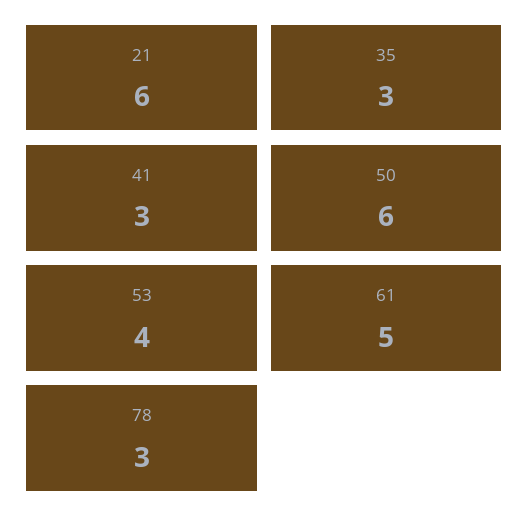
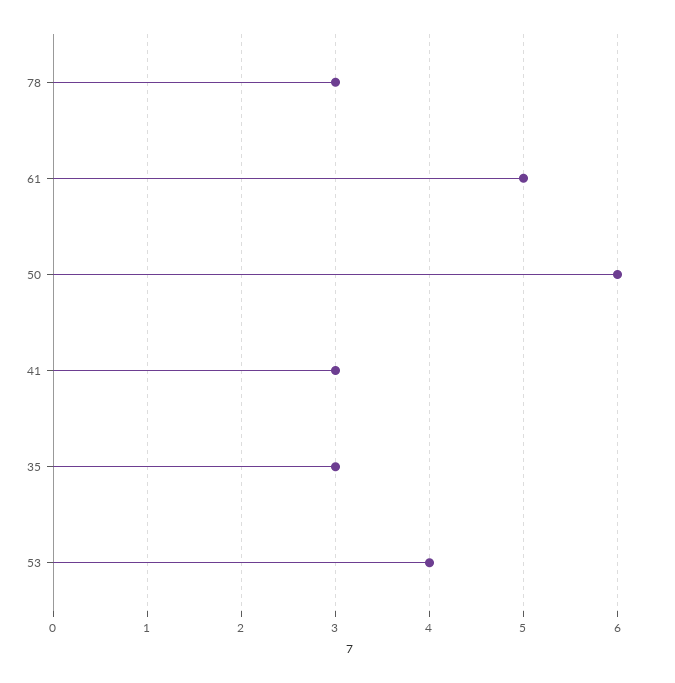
  {
-   "21": 6,
    "35": 3,
    "41": 3,
    "50": 6,
    "53": 4,
    "61": 5,
    "78": 3
  }

